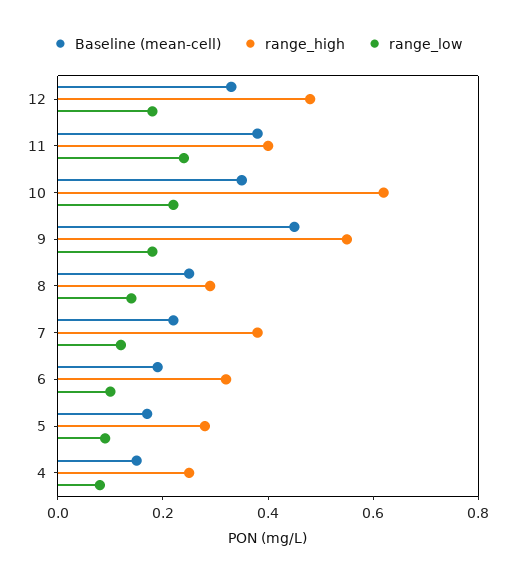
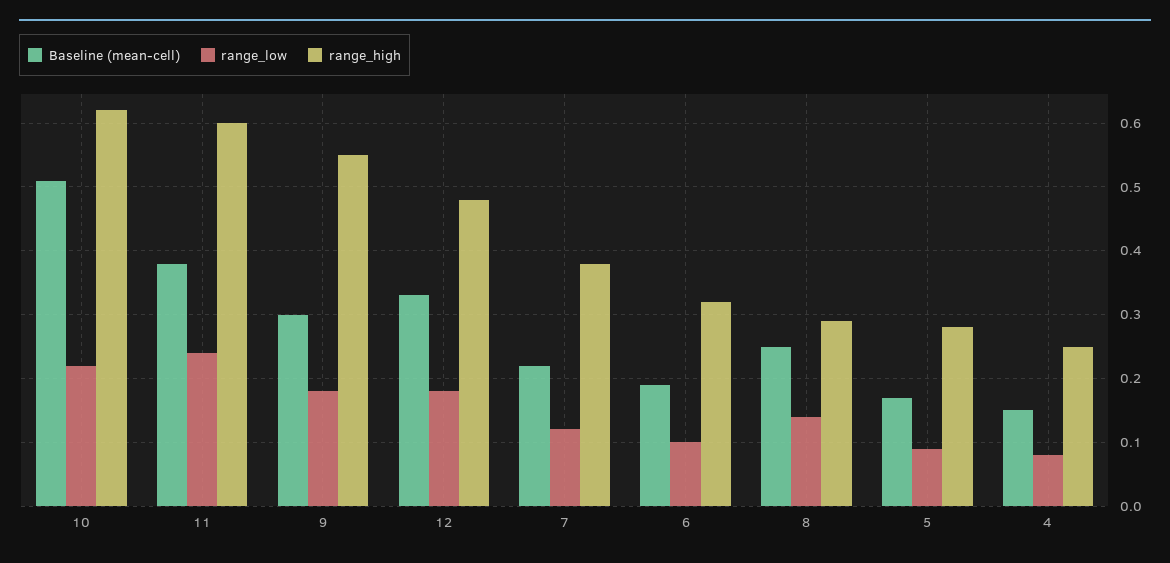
  {
    "Baseline (mean-cell)": {
      "12": 0.33,
      "11": 0.38,
-     "10": 0.35,
+     "10": 0.51,
-     "9": 0.45,
+     "9": 0.3,
      "8": 0.25,
      "7": 0.22,
      "6": 0.19,
      "5": 0.17,
      "4": 0.15
    },
    "range_high": {
      "12": 0.48,
-     "11": 0.4,
+     "11": 0.6,
      "10": 0.62,
      "9": 0.55,
      "8": 0.29,
      "7": 0.38,
      "6": 0.32,
      "5": 0.28,
      "4": 0.25
    },
    "range_low": {
      "12": 0.18,
      "11": 0.24,
      "10": 0.22,
      "9": 0.18,
      "8": 0.14,
      "7": 0.12,
      "6": 0.1,
      "5": 0.09,
      "4": 0.08
    }
  }

